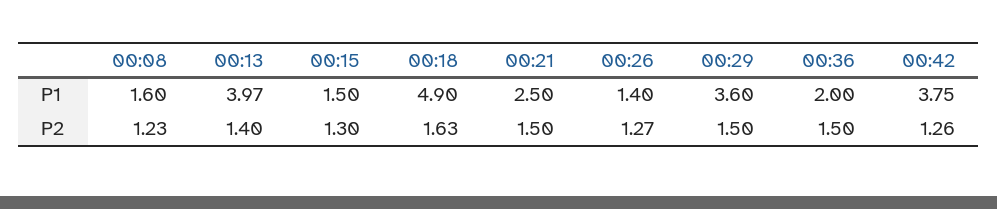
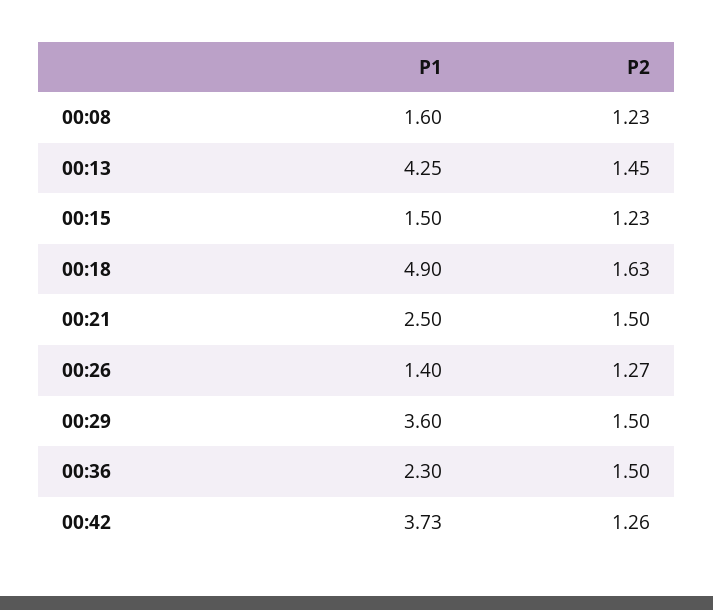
  {
    "00:08": {
      "P1": 1.6,
      "P2": 1.23
    },
    "00:13": {
-     "P1": 3.97,
+     "P1": 4.25,
-     "P2": 1.4
+     "P2": 1.45
    },
    "00:15": {
      "P1": 1.5,
-     "P2": 1.3
+     "P2": 1.23
    },
    "00:18": {
      "P1": 4.9,
      "P2": 1.63
    },
    "00:21": {
      "P1": 2.5,
      "P2": 1.5
    },
    "00:26": {
      "P1": 1.4,
      "P2": 1.27
    },
    "00:29": {
      "P1": 3.6,
      "P2": 1.5
    },
    "00:36": {
-     "P1": 2,
+     "P1": 2.3,
      "P2": 1.5
    },
    "00:42": {
-     "P1": 3.75,
+     "P1": 3.73,
      "P2": 1.26
    }
  }

